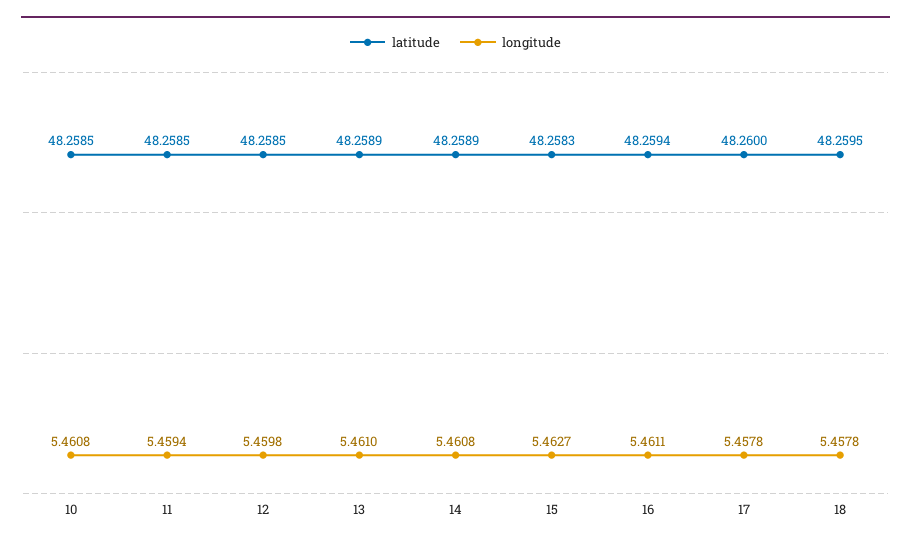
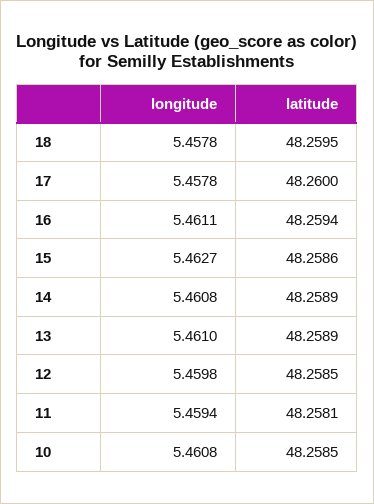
  {
    "latitude": {
      "10": 48.2585,
-     "11": 48.2585,
+     "11": 48.2581,
      "12": 48.2585,
      "13": 48.2589,
      "14": 48.2589,
-     "15": 48.2583,
+     "15": 48.2586,
      "16": 48.2594,
      "17": 48.26,
      "18": 48.2595
    },
    "longitude": {
      "10": 5.4608,
      "11": 5.4594,
      "12": 5.4598,
      "13": 5.461,
      "14": 5.4608,
      "15": 5.4627,
      "16": 5.4611,
      "17": 5.4578,
      "18": 5.4578
    }
  }

